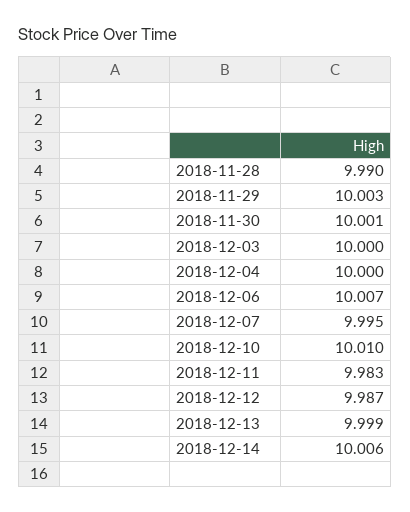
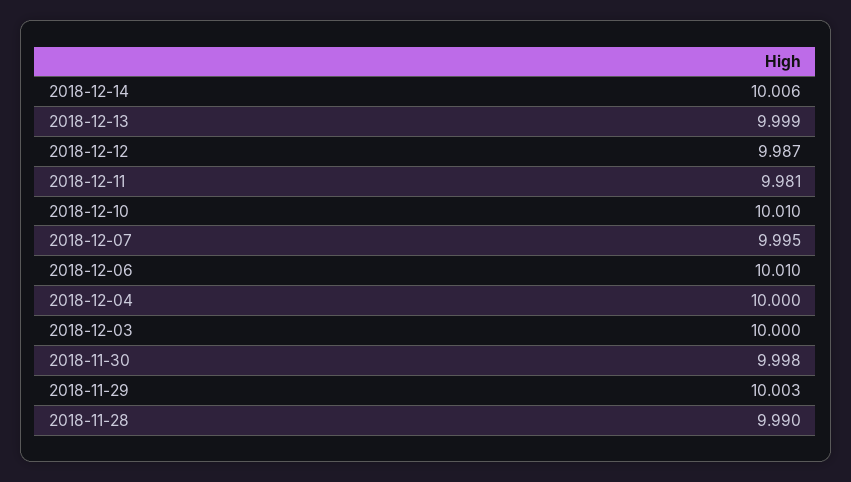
  {
    "2018-11-28": 9.99,
    "2018-11-29": 10.003,
-   "2018-11-30": 10.001,
+   "2018-11-30": 9.998,
    "2018-12-03": 10,
    "2018-12-04": 10,
-   "2018-12-06": 10.007,
+   "2018-12-06": 10.01,
    "2018-12-07": 9.995,
    "2018-12-10": 10.01,
-   "2018-12-11": 9.983,
+   "2018-12-11": 9.981,
    "2018-12-12": 9.987,
    "2018-12-13": 9.999,
    "2018-12-14": 10.006
  }

